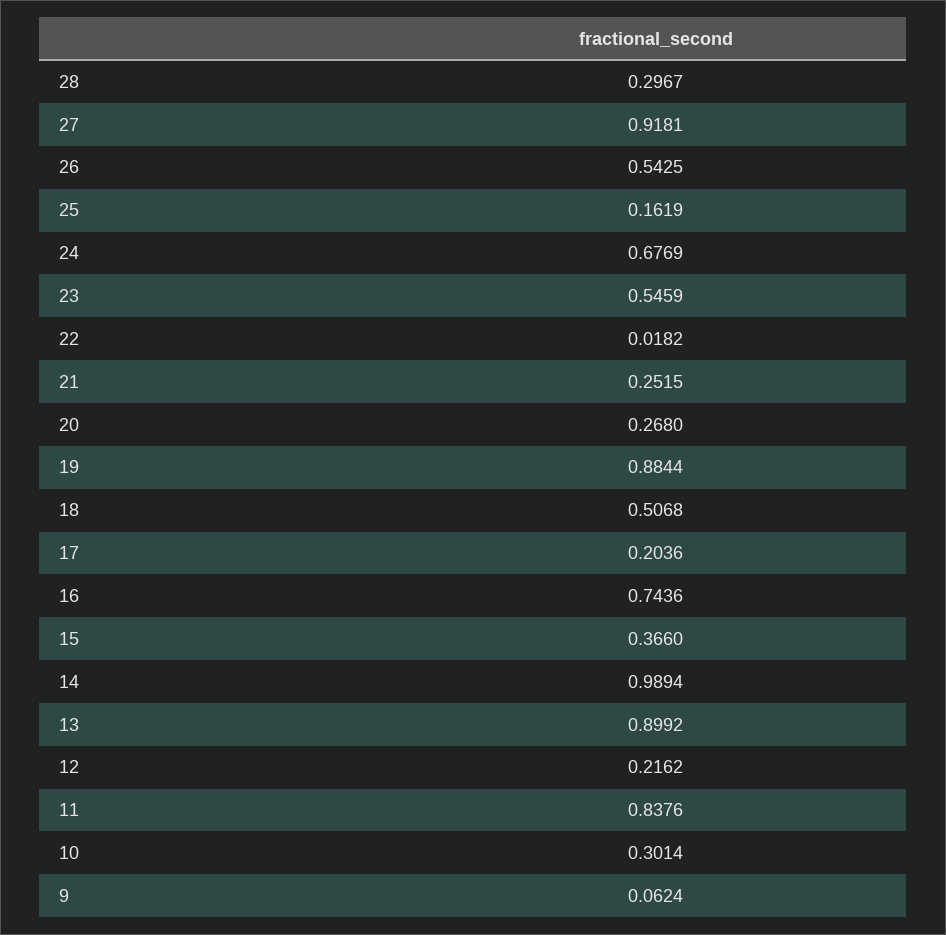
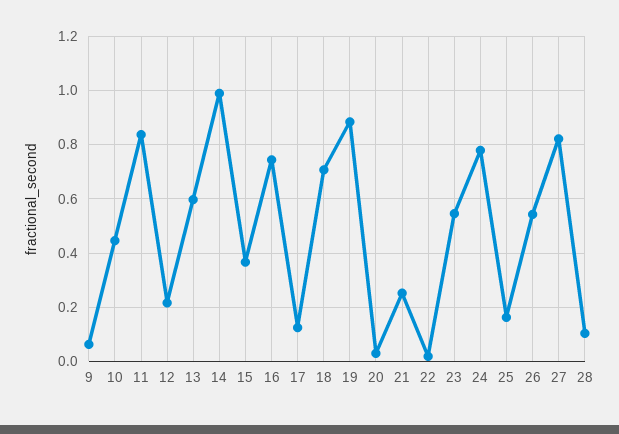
  {
-   "28": 0.2967,
+   "28": 0.1,
-   "27": 0.9181,
+   "27": 0.825,
    "26": 0.5425,
    "25": 0.1619,
-   "24": 0.6769,
+   "24": 0.775,
    "23": 0.5459,
    "22": 0.0182,
    "21": 0.2515,
-   "20": 0.268,
+   "20": 0.025,
    "19": 0.8844,
-   "18": 0.5068,
+   "18": 0.7,
-   "17": 0.2036,
+   "17": 0.125,
    "16": 0.7436,
    "15": 0.366,
    "14": 0.9894,
-   "13": 0.8992,
+   "13": 0.6,
    "12": 0.2162,
    "11": 0.8376,
-   "10": 0.3014,
+   "10": 0.45,
    "9": 0.0624
  }

